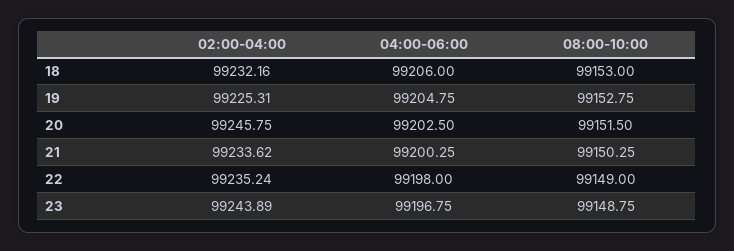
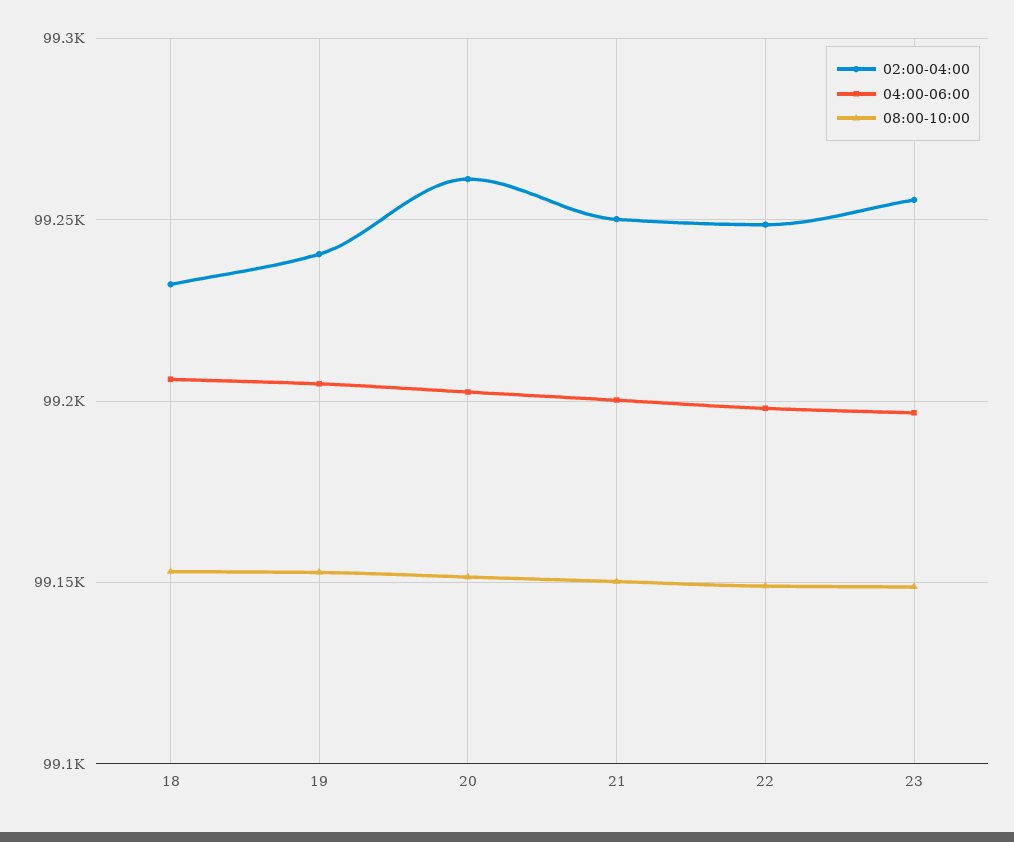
  {
    "02:00-04:00": {
      "18": 99232.16,
-     "19": 99225.31,
+     "19": 99240,
-     "20": 99245.75,
+     "20": 99260,
-     "21": 99233.62,
+     "21": 99250,
-     "22": 99235.24,
+     "22": 99250,
-     "23": 99243.89
+     "23": 99255
    },
    "04:00-06:00": {
      "18": 99206,
      "19": 99204.75,
      "20": 99202.5,
      "21": 99200.25,
      "22": 99198,
      "23": 99196.75
    },
    "08:00-10:00": {
      "18": 99153,
      "19": 99152.75,
      "20": 99151.5,
      "21": 99150.25,
      "22": 99149,
      "23": 99148.75
    }
  }

